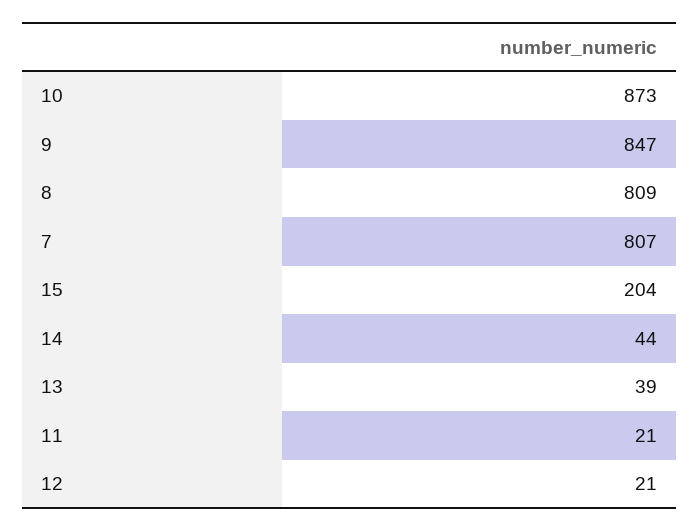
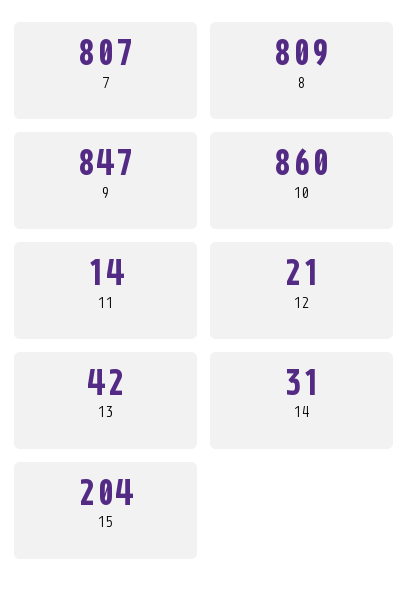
  {
-   "10": 873,
+   "10": 860,
    "9": 847,
    "8": 809,
    "7": 807,
    "15": 204,
-   "14": 44,
+   "14": 31,
-   "13": 39,
+   "13": 42,
-   "11": 21,
+   "11": 14,
    "12": 21
  }

